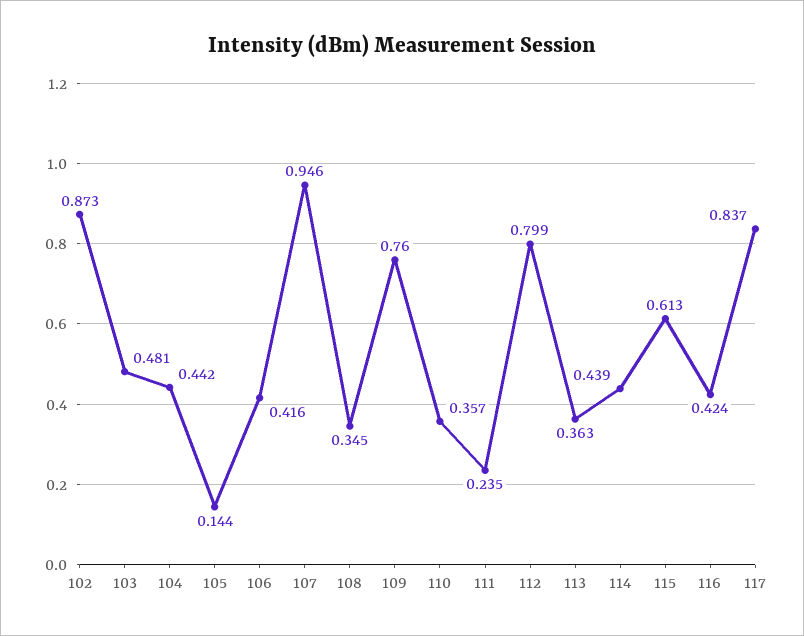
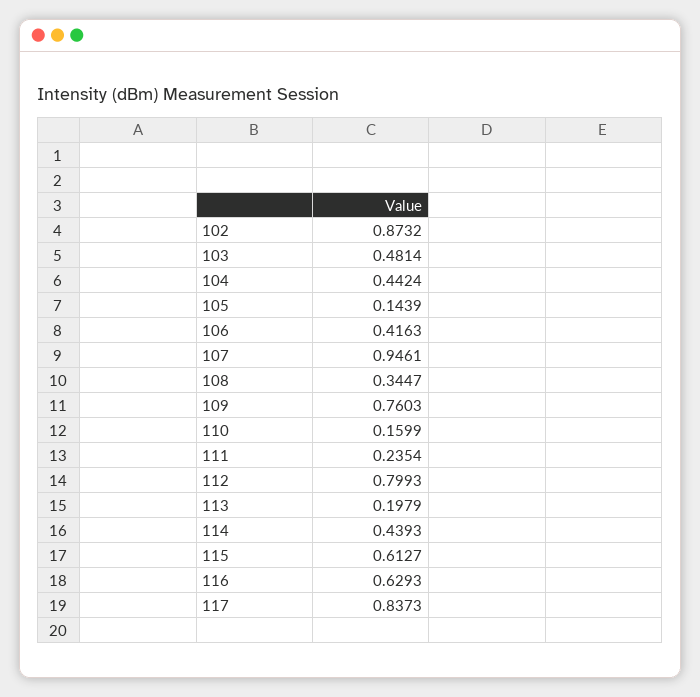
  {
    "102": 0.8732,
    "103": 0.4814,
    "104": 0.4424,
    "105": 0.1439,
    "106": 0.4163,
    "107": 0.9461,
    "108": 0.3447,
    "109": 0.7603,
-   "110": 0.357,
+   "110": 0.1599,
    "111": 0.2354,
    "112": 0.7993,
-   "113": 0.363,
+   "113": 0.1979,
    "114": 0.4393,
    "115": 0.6127,
-   "116": 0.424,
+   "116": 0.6293,
    "117": 0.8373
  }

